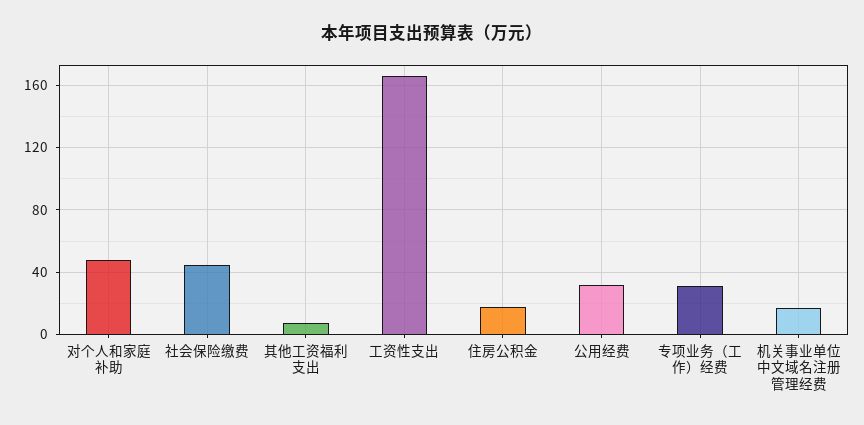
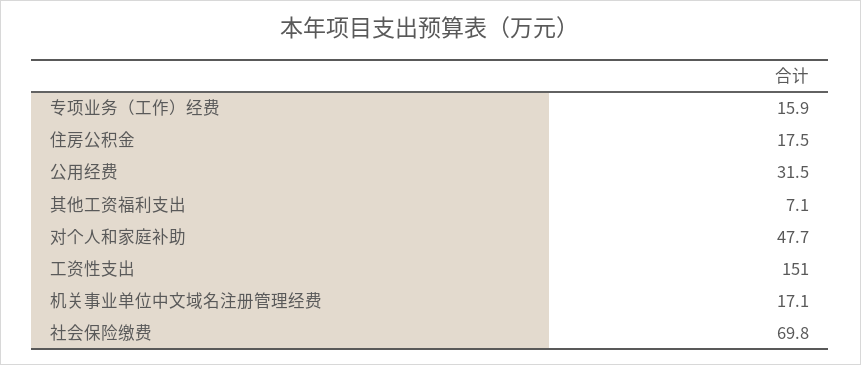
  {
    "对个人和家庭补助": 47.7,
-   "社会保险缴费": 45,
+   "社会保险缴费": 69.8,
    "其他工资福利支出": 7.1,
-   "工资性支出": 165,
+   "工资性支出": 151,
    "住房公积金": 17.5,
    "公用经费": 31.5,
-   "专项业务（工作）经费": 30,
+   "专项业务（工作）经费": 15.9,
    "机关事业单位中文域名注册管理经费": 17.1
  }

